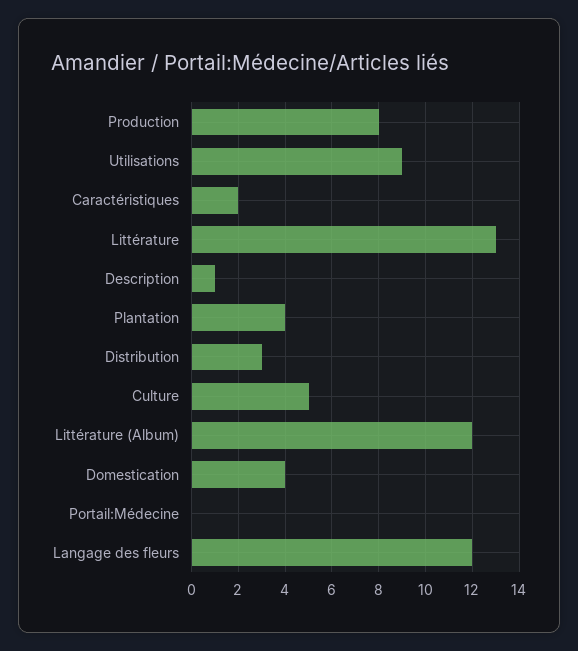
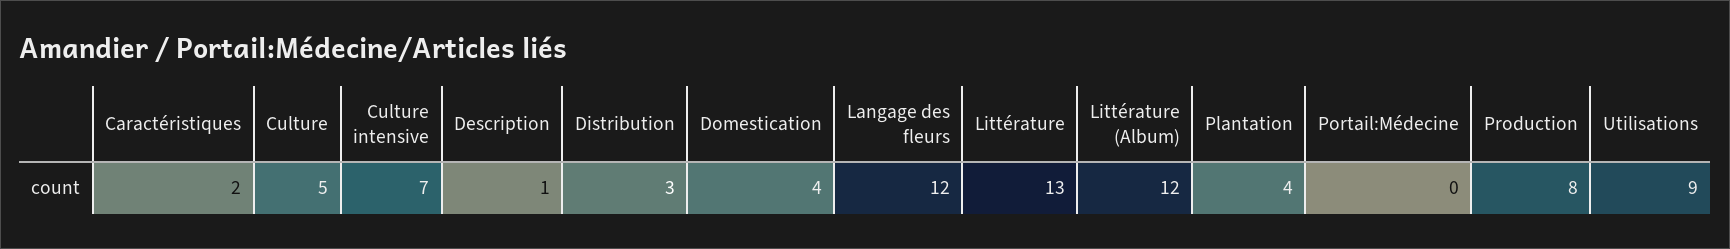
  {
    "Production": 8,
    "Utilisations": 9,
    "Caractéristiques": 2,
    "Littérature": 13,
    "Description": 1,
    "Plantation": 4,
    "Distribution": 3,
    "Culture": 5,
    "Littérature (Album)": 12,
    "Domestication": 4,
    "Portail:Médecine": 0,
-   "Langage des fleurs": 12
+   "Langage des fleurs": 12,
+   "Culture intensive": 7
  }

